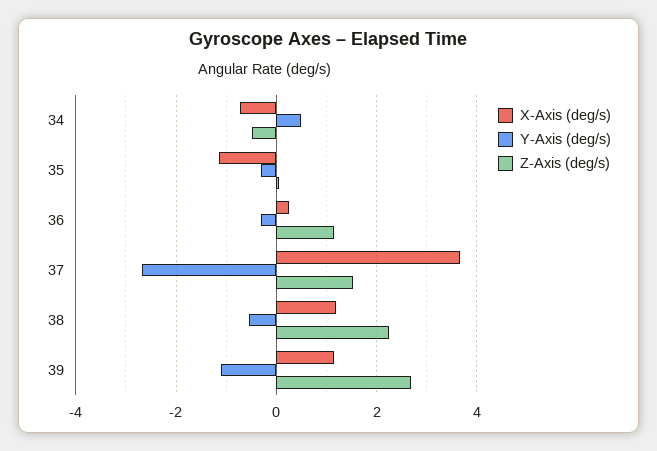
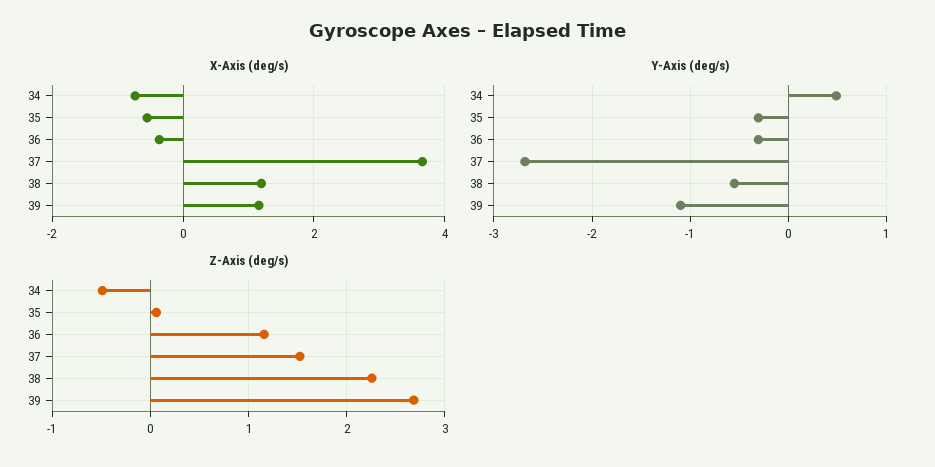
  {
    "X-Axis (deg/s)": {
      "34": -0.8,
-     "35": -1.2,
+     "35": -0.6,
-     "36": 0.2,
+     "36": -0.4,
      "37": 3.6,
      "38": 1.2,
      "39": 1.2
    },
    "Y-Axis (deg/s)": {
      "34": 0.5,
      "35": -0.3,
      "36": -0.3,
      "37": -2.7,
      "38": -0.5,
      "39": -1.1
    },
    "Z-Axis (deg/s)": {
      "34": -0.5,
      "35": 0.1,
      "36": 1.2,
      "37": 1.5,
      "38": 2.3,
      "39": 2.7
    }
  }

